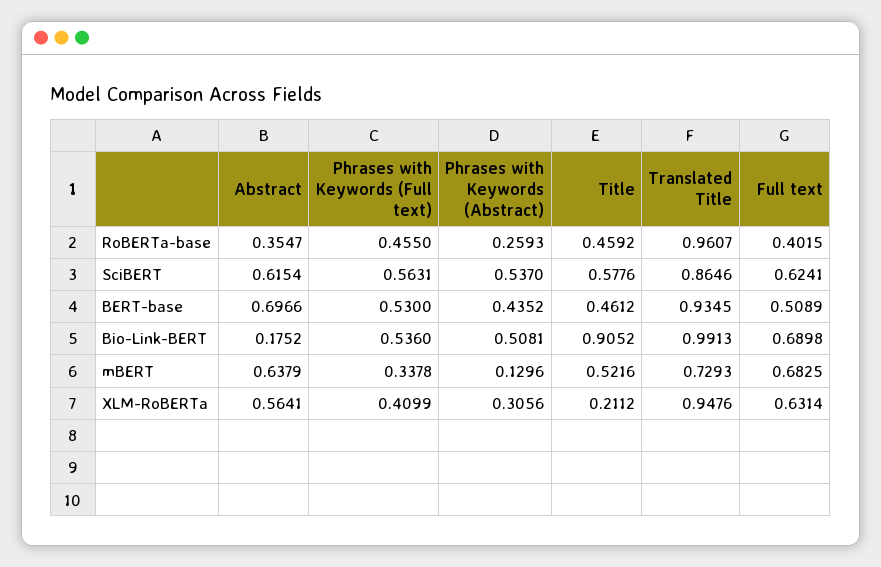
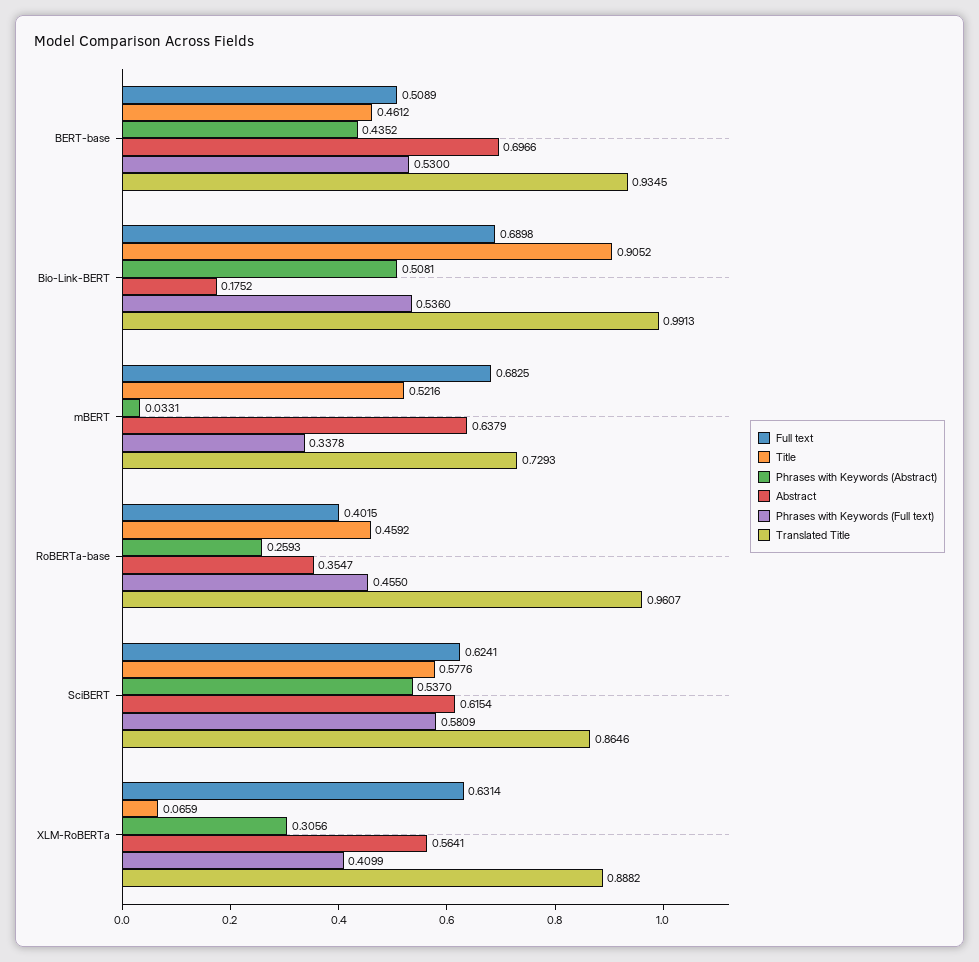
  {
    "Abstract": {
      "RoBERTa-base": 0.3547,
      "SciBERT": 0.6154,
      "BERT-base": 0.6966,
      "Bio-Link-BERT": 0.1752,
      "mBERT": 0.6379,
      "XLM-RoBERTa": 0.5641
    },
    "Phrases with Keywords (Full text)": {
      "RoBERTa-base": 0.455,
-     "SciBERT": 0.5631,
+     "SciBERT": 0.5809,
      "BERT-base": 0.53,
      "Bio-Link-BERT": 0.536,
      "mBERT": 0.3378,
      "XLM-RoBERTa": 0.4099
    },
    "Phrases with Keywords (Abstract)": {
      "RoBERTa-base": 0.2593,
      "SciBERT": 0.537,
      "BERT-base": 0.4352,
      "Bio-Link-BERT": 0.5081,
-     "mBERT": 0.1296,
+     "mBERT": 0.0331,
      "XLM-RoBERTa": 0.3056
    },
    "Title": {
      "RoBERTa-base": 0.4592,
      "SciBERT": 0.5776,
      "BERT-base": 0.4612,
      "Bio-Link-BERT": 0.9052,
      "mBERT": 0.5216,
-     "XLM-RoBERTa": 0.2112
+     "XLM-RoBERTa": 0.0659
    },
    "Translated Title": {
      "RoBERTa-base": 0.9607,
      "SciBERT": 0.8646,
      "BERT-base": 0.9345,
      "Bio-Link-BERT": 0.9913,
      "mBERT": 0.7293,
-     "XLM-RoBERTa": 0.9476
+     "XLM-RoBERTa": 0.8882
    },
    "Full text": {
      "RoBERTa-base": 0.4015,
      "SciBERT": 0.6241,
      "BERT-base": 0.5089,
      "Bio-Link-BERT": 0.6898,
      "mBERT": 0.6825,
      "XLM-RoBERTa": 0.6314
    }
  }

